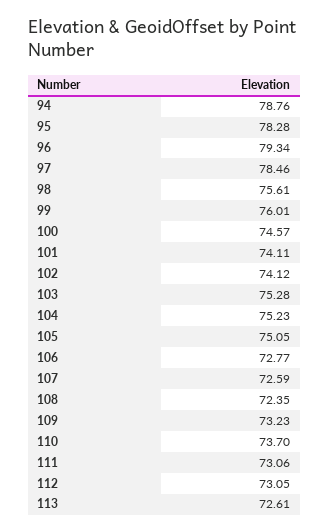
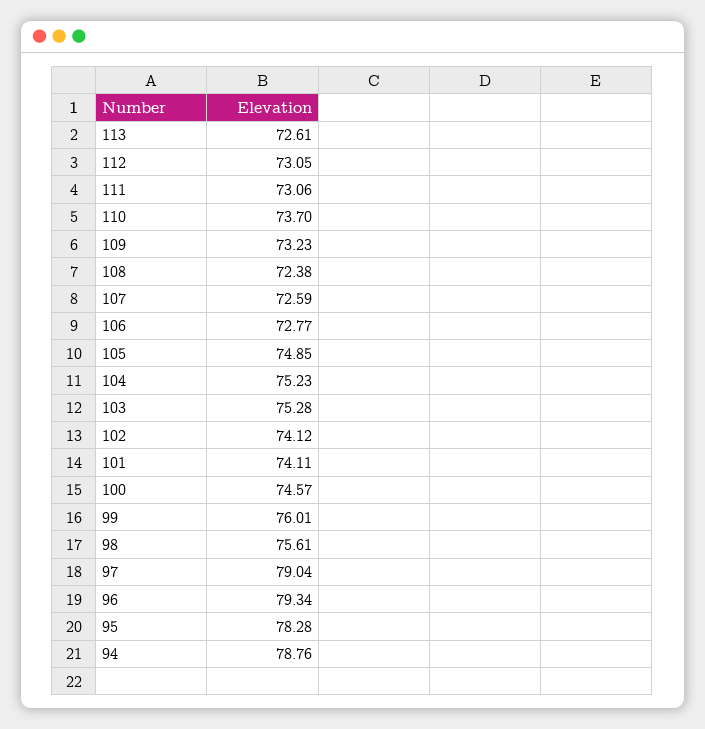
  {
    "94": 78.76,
    "95": 78.28,
    "96": 79.34,
-   "97": 78.46,
+   "97": 79.04,
    "98": 75.61,
    "99": 76.01,
    "100": 74.57,
    "101": 74.11,
    "102": 74.12,
    "103": 75.28,
    "104": 75.23,
-   "105": 75.05,
+   "105": 74.85,
    "106": 72.77,
    "107": 72.59,
-   "108": 72.35,
+   "108": 72.38,
    "109": 73.23,
    "110": 73.7,
    "111": 73.06,
    "112": 73.05,
    "113": 72.61
  }

